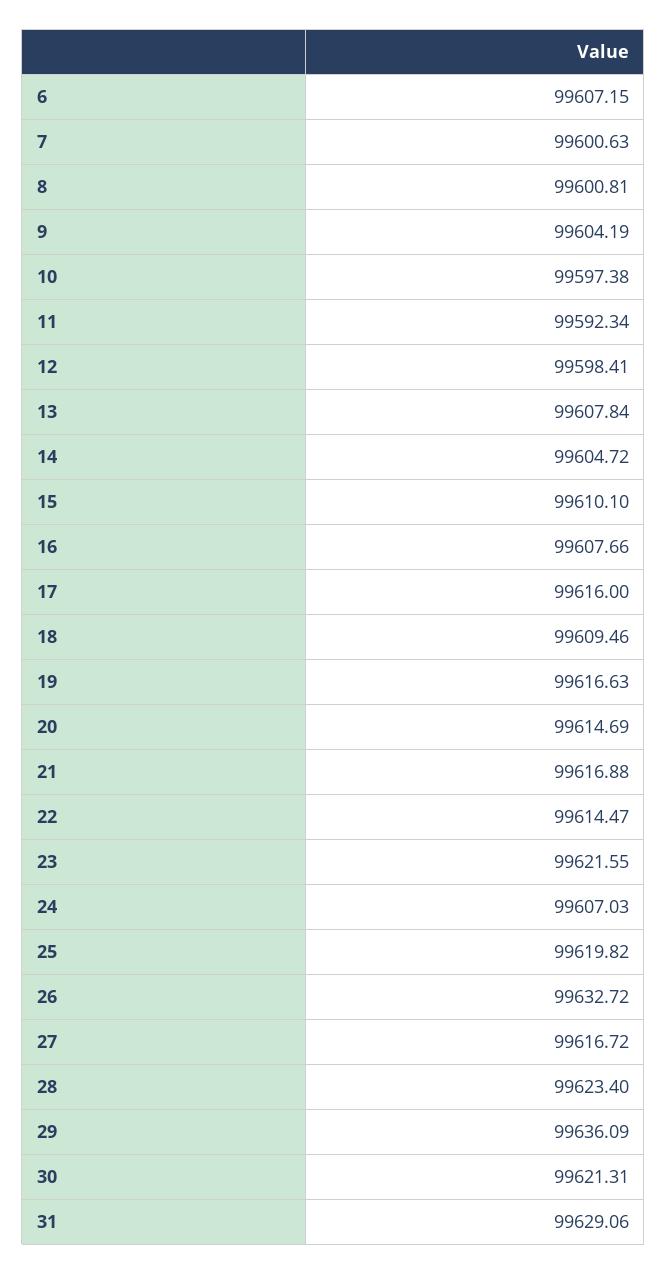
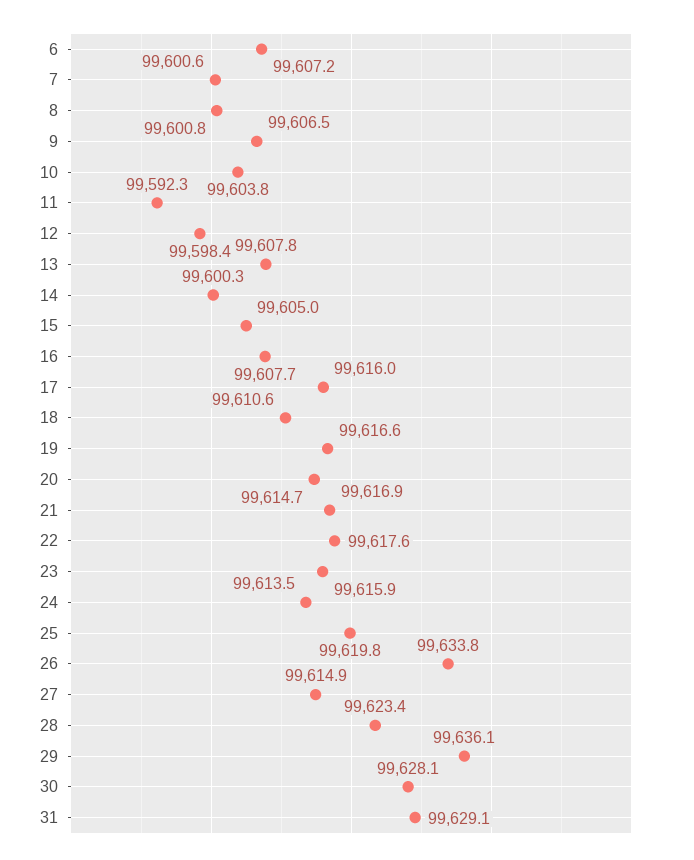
  {
    "6": 99607.15,
    "7": 99600.63,
    "8": 99600.81,
-   "9": 99604.19,
+   "9": 99606.5,
-   "10": 99597.38,
+   "10": 99603.8,
    "11": 99592.34,
    "12": 99598.41,
    "13": 99607.84,
-   "14": 99604.72,
+   "14": 99600.3,
-   "15": 99610.1,
+   "15": 99605,
    "16": 99607.66,
    "17": 99616,
-   "18": 99609.46,
+   "18": 99610.6,
    "19": 99616.63,
    "20": 99614.69,
    "21": 99616.88,
-   "22": 99614.47,
+   "22": 99617.6,
-   "23": 99621.55,
+   "23": 99615.9,
-   "24": 99607.03,
+   "24": 99613.5,
    "25": 99619.82,
-   "26": 99632.72,
+   "26": 99633.8,
-   "27": 99616.72,
+   "27": 99614.9,
    "28": 99623.4,
    "29": 99636.09,
-   "30": 99621.31,
+   "30": 99628.1,
    "31": 99629.06
  }

